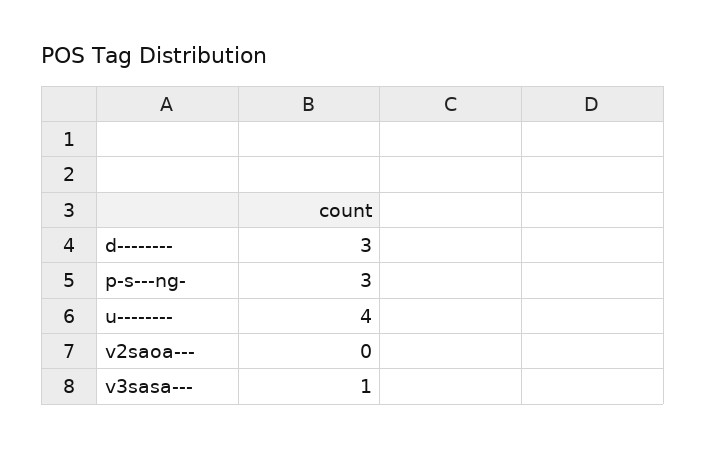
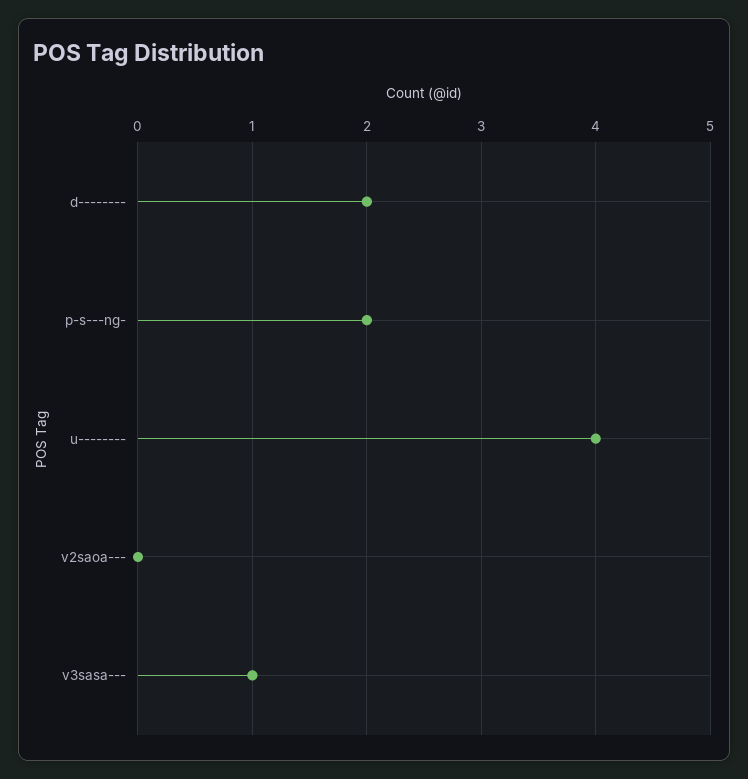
  {
-   "d--------": 3,
+   "d--------": 2,
-   "p-s---ng-": 3,
+   "p-s---ng-": 2,
    "u--------": 4,
    "v2saoa---": 0,
    "v3sasa---": 1
  }

